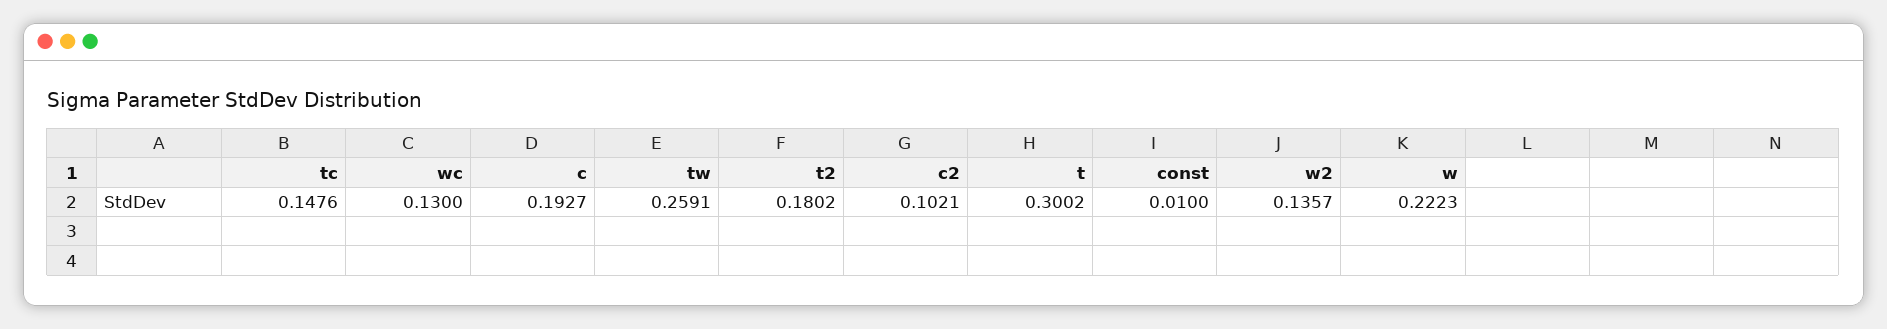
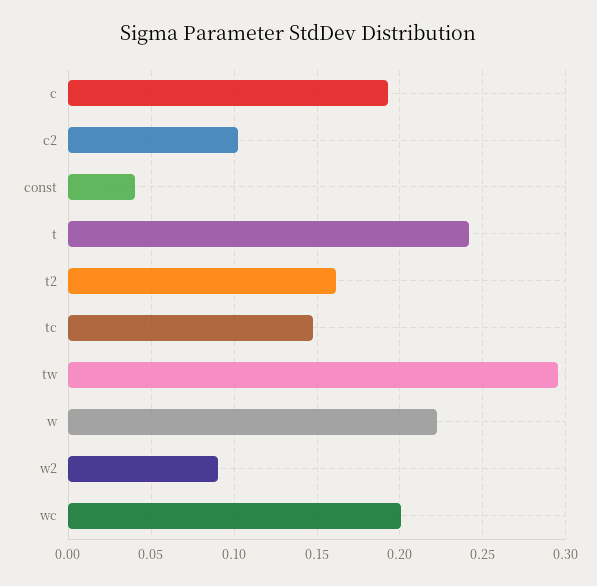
  {
    "tc": 0.1476,
-   "wc": 0.13,
+   "wc": 0.2,
    "c": 0.1927,
-   "tw": 0.2591,
+   "tw": 0.295,
-   "t2": 0.1802,
+   "t2": 0.16,
    "c2": 0.1021,
-   "t": 0.3002,
+   "t": 0.24,
-   "const": 0.01,
+   "const": 0.04,
-   "w2": 0.1357,
+   "w2": 0.09,
    "w": 0.2223
  }

